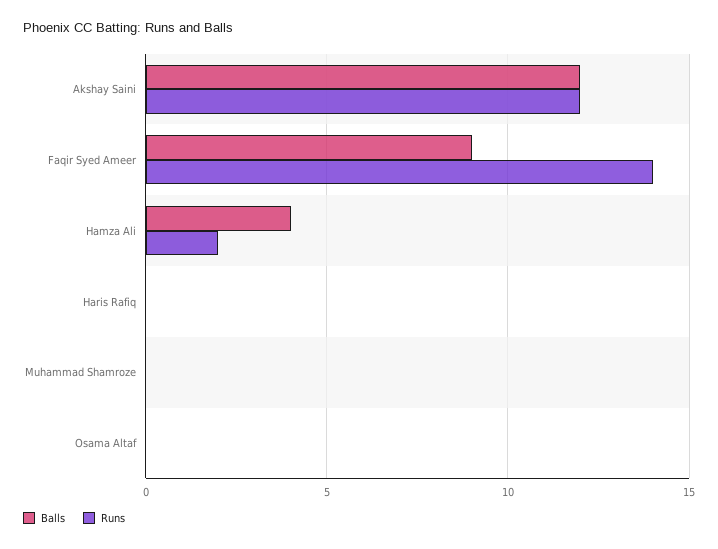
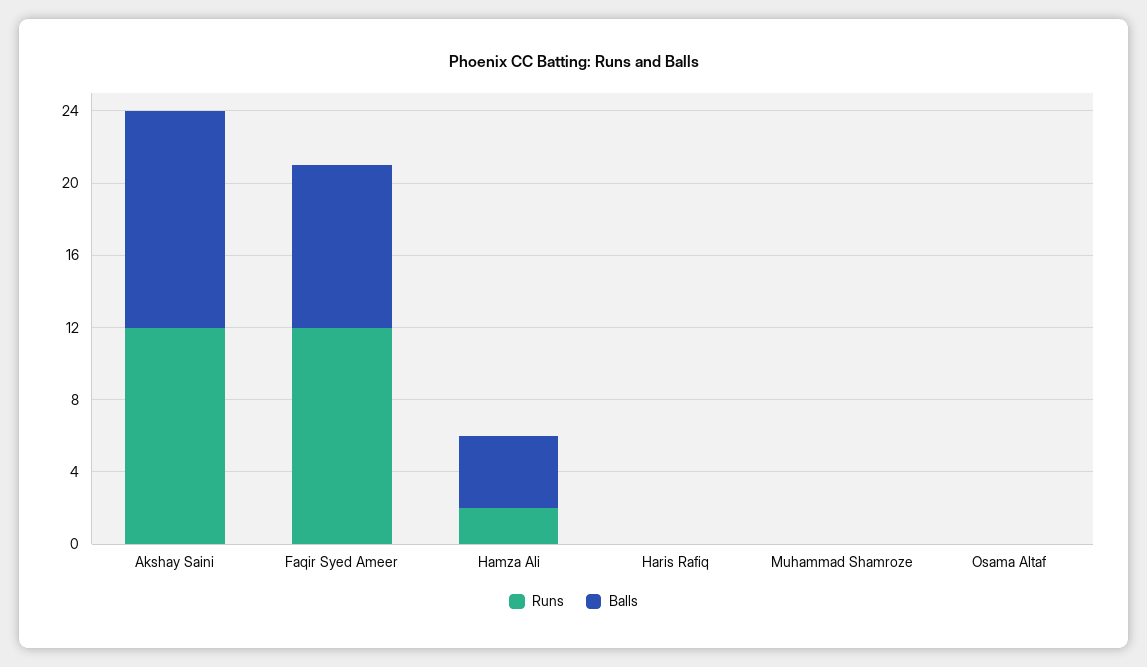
  {
    "Balls": {
      "Akshay Saini": 12,
      "Faqir Syed Ameer": 9,
      "Hamza Ali": 4,
      "Haris Rafiq": 0,
      "Muhammad Shamroze": 0,
      "Osama Altaf": 0
    },
    "Runs": {
      "Akshay Saini": 12,
-     "Faqir Syed Ameer": 14,
+     "Faqir Syed Ameer": 12,
      "Hamza Ali": 2,
      "Haris Rafiq": 0,
      "Muhammad Shamroze": 0,
      "Osama Altaf": 0
    }
  }

